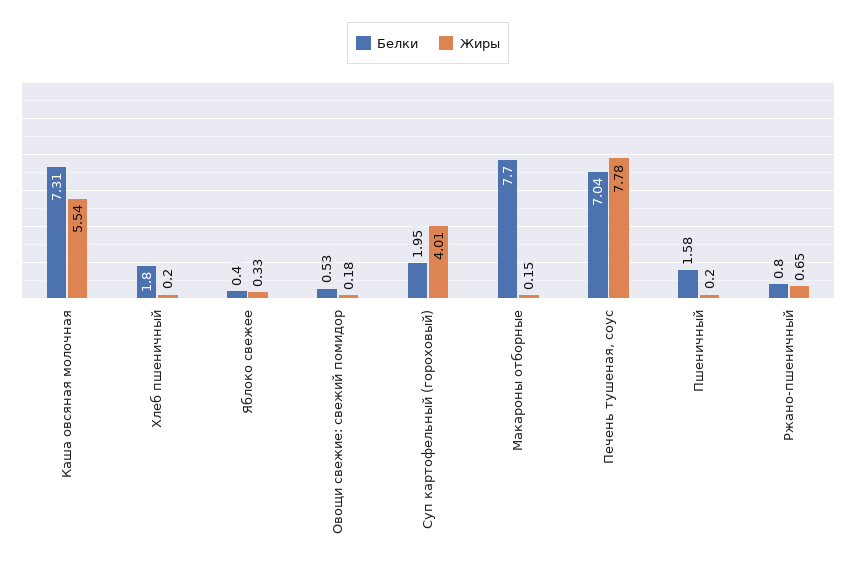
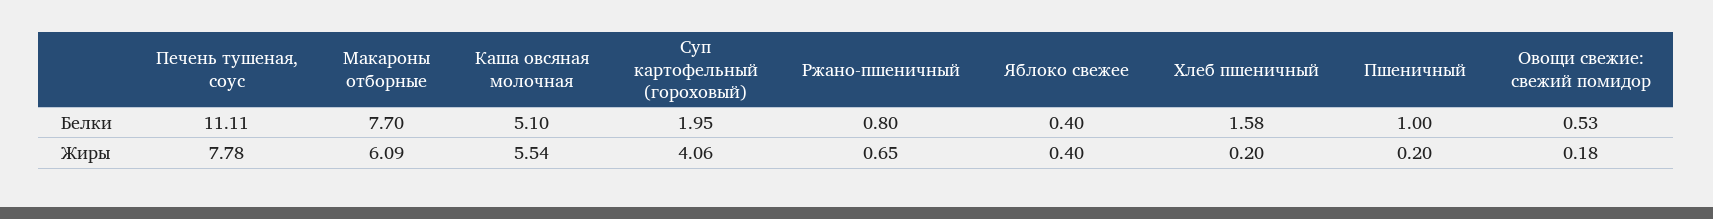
  {
    "Белки": {
-     "Каша овсяная молочная": 7.31,
+     "Каша овсяная молочная": 5.1,
-     "Хлеб пшеничный": 1.8,
+     "Хлеб пшеничный": 1.58,
      "Яблоко свежее": 0.4,
      "Овощи свежие: свежий помидор": 0.53,
      "Суп картофельный (гороховый)": 1.95,
      "Макароны отборные": 7.7,
-     "Печень тушеная, соус": 7.04,
+     "Печень тушеная, соус": 11.11,
-     "Пшеничный": 1.58,
+     "Пшеничный": 1,
      "Ржано-пшеничный": 0.8
    },
    "Жиры": {
      "Каша овсяная молочная": 5.54,
      "Хлеб пшеничный": 0.2,
-     "Яблоко свежее": 0.33,
+     "Яблоко свежее": 0.4,
      "Овощи свежие: свежий помидор": 0.18,
-     "Суп картофельный (гороховый)": 4.01,
+     "Суп картофельный (гороховый)": 4.06,
-     "Макароны отборные": 0.15,
+     "Макароны отборные": 6.09,
      "Печень тушеная, соус": 7.78,
      "Пшеничный": 0.2,
      "Ржано-пшеничный": 0.65
    }
  }

